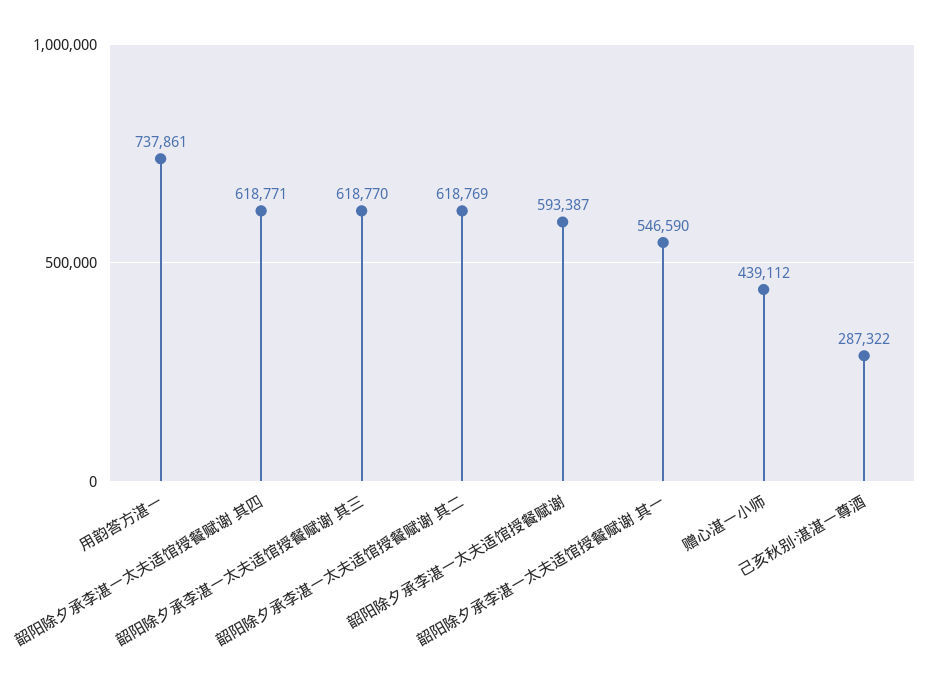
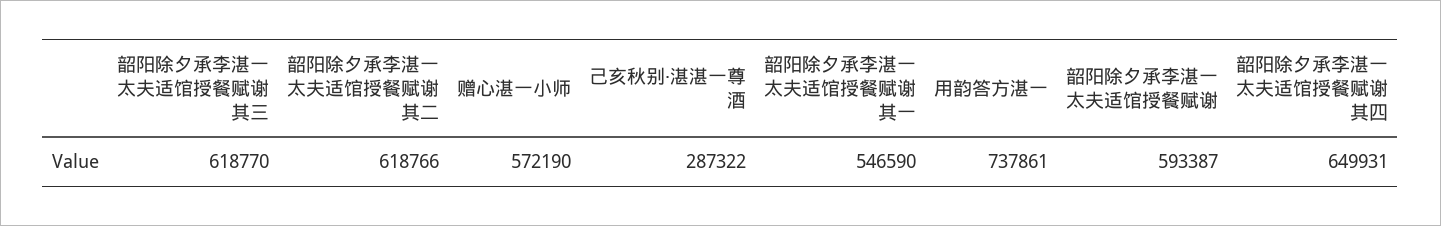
  {
    "用韵答方湛一": 737861,
-   "韶阳除夕承李湛一太夫适馆授餐赋谢 其四": 618771,
+   "韶阳除夕承李湛一太夫适馆授餐赋谢 其四": 649931,
    "韶阳除夕承李湛一太夫适馆授餐赋谢 其三": 618770,
-   "韶阳除夕承李湛一太夫适馆授餐赋谢 其二": 618769,
+   "韶阳除夕承李湛一太夫适馆授餐赋谢 其二": 618766,
    "韶阳除夕承李湛一太夫适馆授餐赋谢": 593387,
    "韶阳除夕承李湛一太夫适馆授餐赋谢 其一": 546590,
-   "赠心湛一小师": 439112,
+   "赠心湛一小师": 572190,
    "己亥秋别·湛湛一尊酒": 287322
  }

